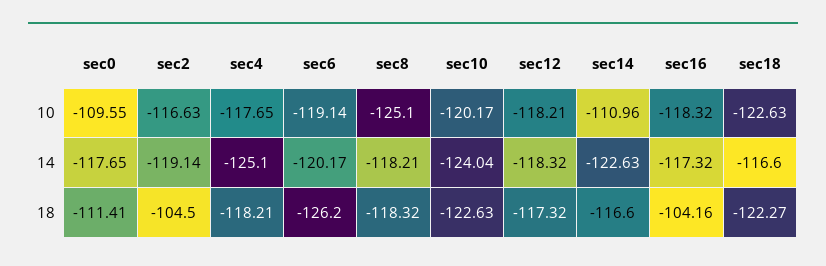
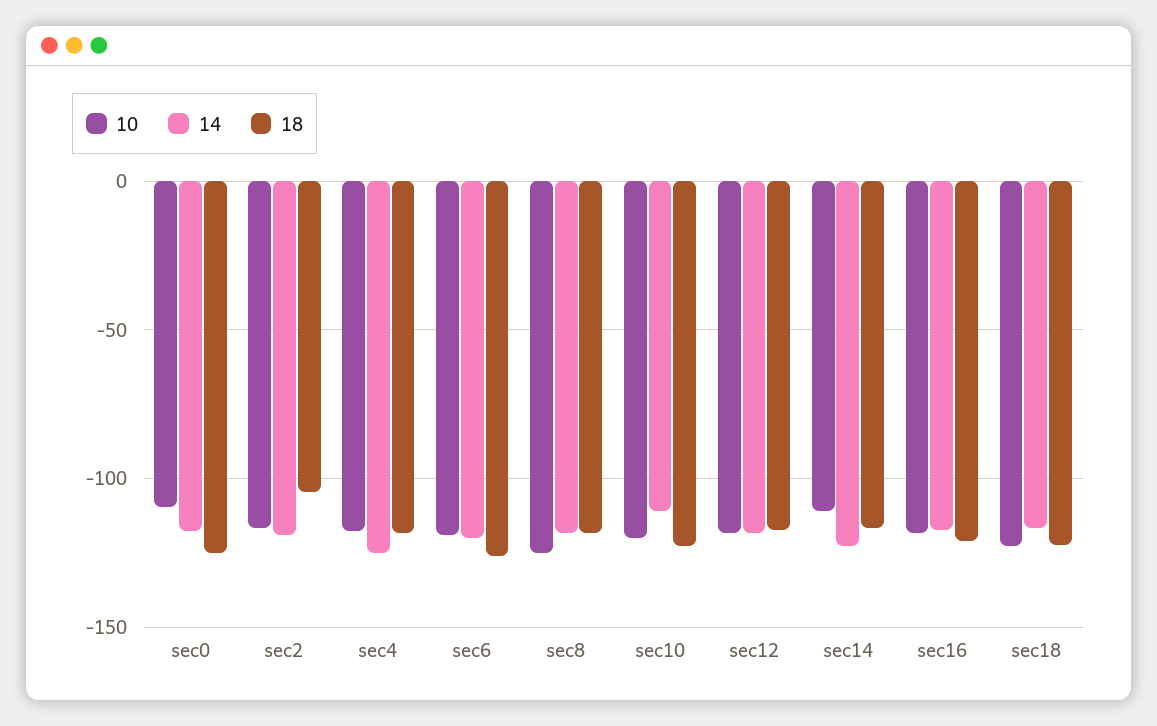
  {
    "10": {
      "sec0": -109.55,
      "sec2": -116.63,
      "sec4": -117.65,
      "sec6": -119.14,
      "sec8": -125.1,
      "sec10": -120.17,
      "sec12": -118.21,
      "sec14": -110.96,
      "sec16": -118.32,
      "sec18": -122.63
    },
    "14": {
      "sec0": -117.65,
      "sec2": -119.14,
      "sec4": -125.1,
      "sec6": -120.17,
      "sec8": -118.21,
-     "sec10": -124.04,
+     "sec10": -110,
      "sec12": -118.32,
      "sec14": -122.63,
      "sec16": -117.32,
      "sec18": -116.6
    },
    "18": {
-     "sec0": -111.41,
+     "sec0": -125,
      "sec2": -104.5,
      "sec4": -118.21,
      "sec6": -126.2,
      "sec8": -118.32,
      "sec10": -122.63,
      "sec12": -117.32,
      "sec14": -116.6,
-     "sec16": -104.16,
+     "sec16": -120,
      "sec18": -122.27
    }
  }

